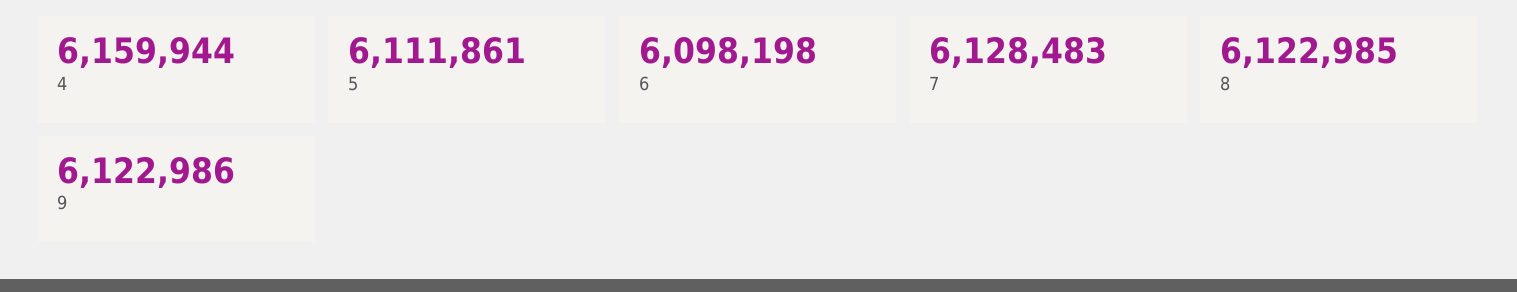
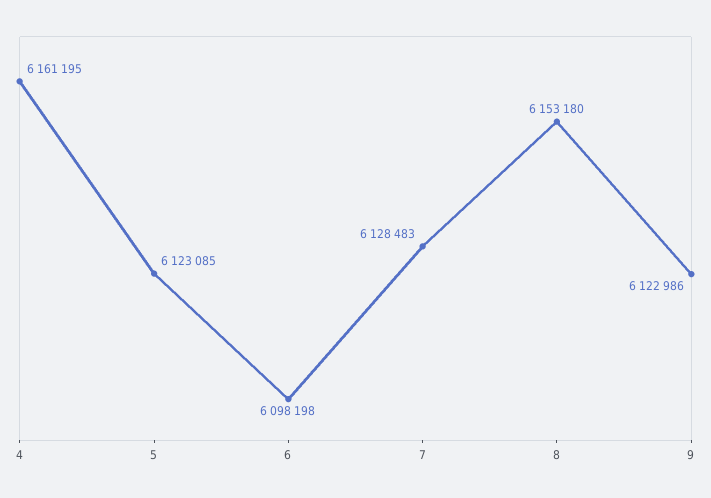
  {
-   "4": 6159944,
+   "4": 6161195,
-   "5": 6111861,
+   "5": 6123085,
    "6": 6098198,
    "7": 6128483,
-   "8": 6122985,
+   "8": 6153180,
    "9": 6122986
  }

